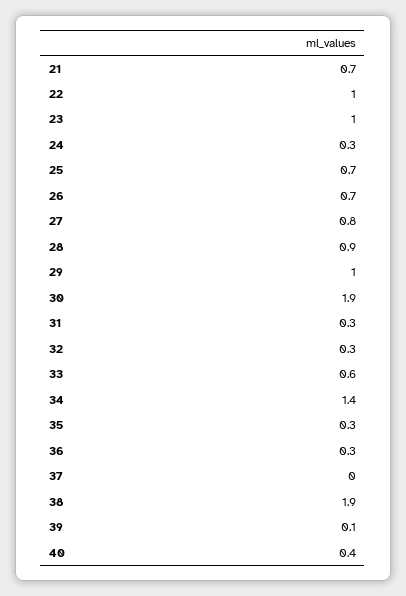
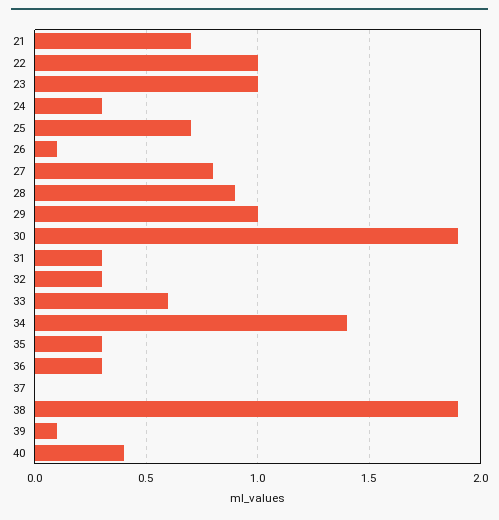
  {
    "21": 0.7,
    "22": 1,
    "23": 1,
    "24": 0.3,
    "25": 0.7,
-   "26": 0.7,
+   "26": 0.1,
    "27": 0.8,
    "28": 0.9,
    "29": 1,
    "30": 1.9,
    "31": 0.3,
    "32": 0.3,
    "33": 0.6,
    "34": 1.4,
    "35": 0.3,
    "36": 0.3,
    "37": 0,
    "38": 1.9,
    "39": 0.1,
    "40": 0.4
  }

